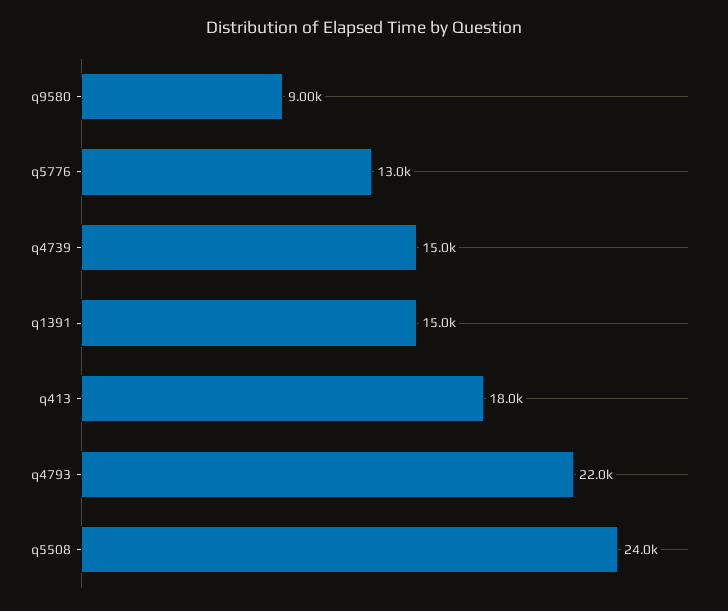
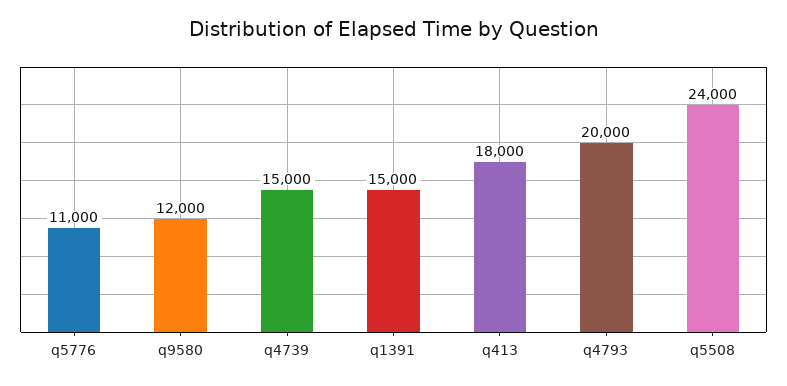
  {
-   "q9580": 9000,
+   "q9580": 12000,
-   "q5776": 13000,
+   "q5776": 11000,
    "q4739": 15000,
    "q1391": 15000,
    "q413": 18000,
-   "q4793": 22000,
+   "q4793": 20000,
    "q5508": 24000
  }

